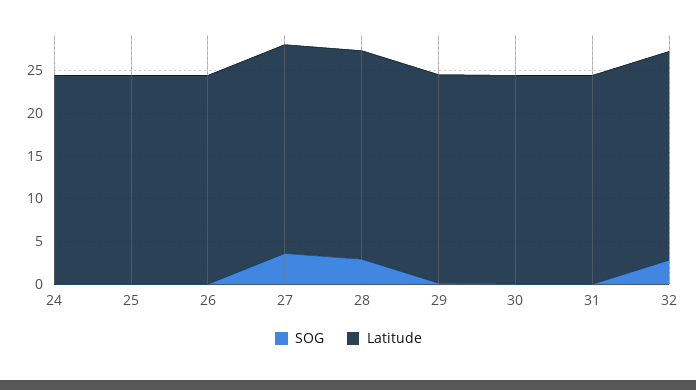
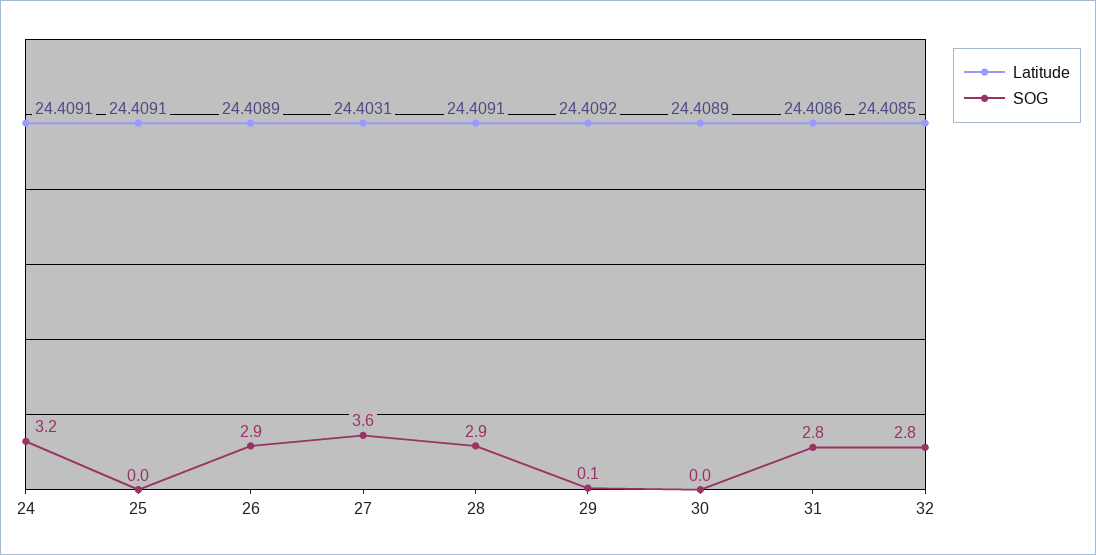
  {
    "SOG": {
-     "24": 0,
+     "24": 3.2,
      "25": 0,
-     "26": 0,
+     "26": 2.9,
      "27": 3.6,
      "28": 2.9,
      "29": 0.1,
      "30": 0,
-     "31": 0,
+     "31": 2.8,
      "32": 2.8
    },
    "Latitude": {
      "24": 24.4091,
      "25": 24.4091,
      "26": 24.4089,
      "27": 24.4031,
      "28": 24.4091,
      "29": 24.4092,
      "30": 24.4089,
      "31": 24.4086,
      "32": 24.4085
    }
  }

